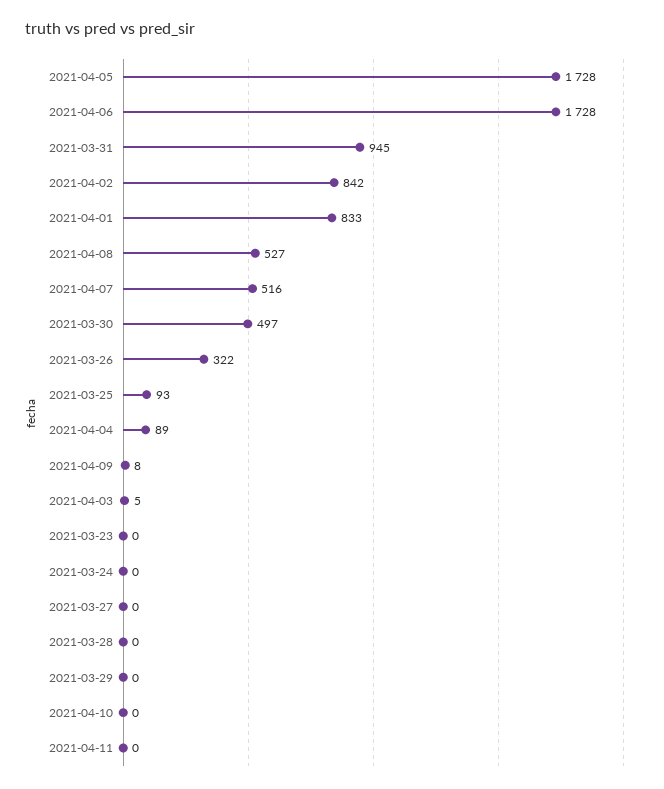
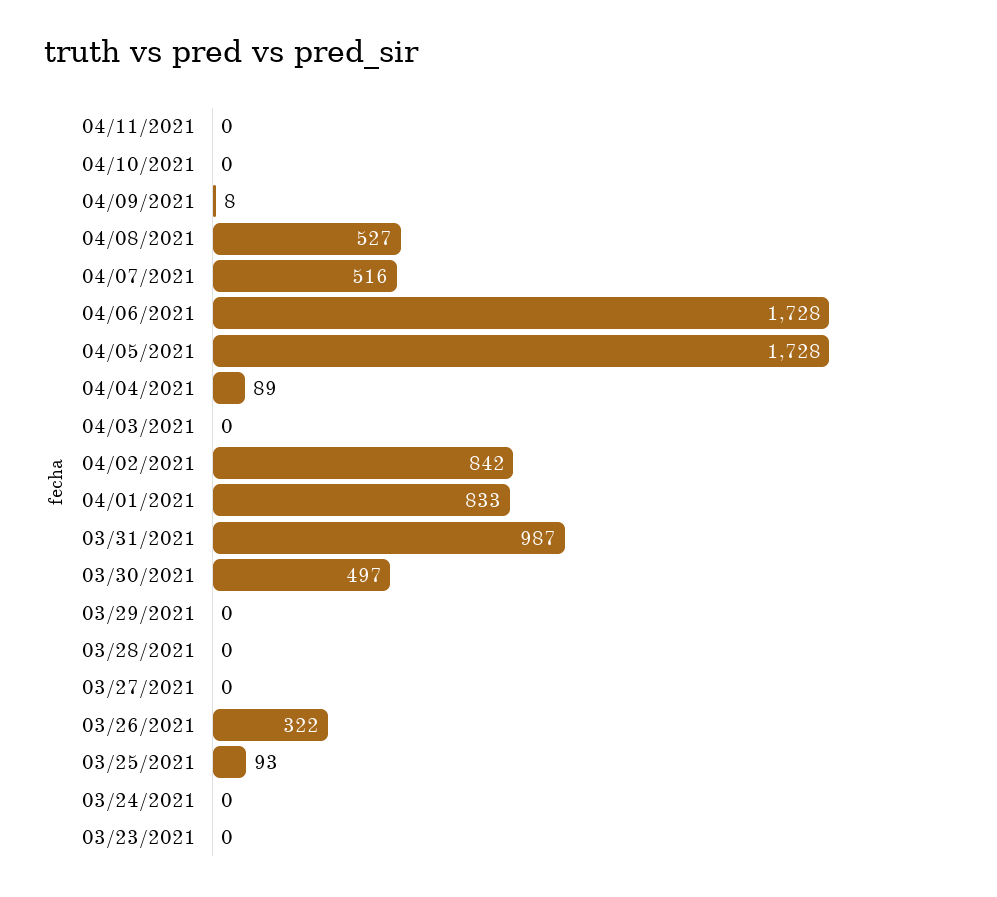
  {
    "2021-04-05": 1728,
    "2021-04-06": 1728,
-   "2021-03-31": 945,
+   "2021-03-31": 987,
    "2021-04-02": 842,
    "2021-04-01": 833,
    "2021-04-08": 527,
    "2021-04-07": 516,
    "2021-03-30": 497,
    "2021-03-26": 322,
    "2021-03-25": 93,
    "2021-04-04": 89,
    "2021-04-09": 8,
-   "2021-04-03": 5,
+   "2021-04-03": 0,
    "2021-03-23": 0,
    "2021-03-24": 0,
    "2021-03-27": 0,
    "2021-03-28": 0,
    "2021-03-29": 0,
    "2021-04-10": 0,
    "2021-04-11": 0
  }

